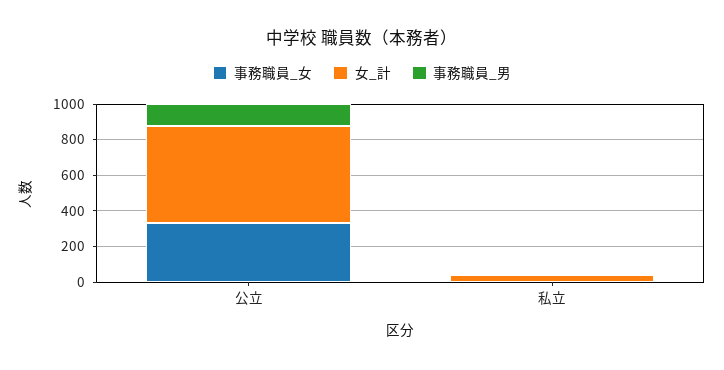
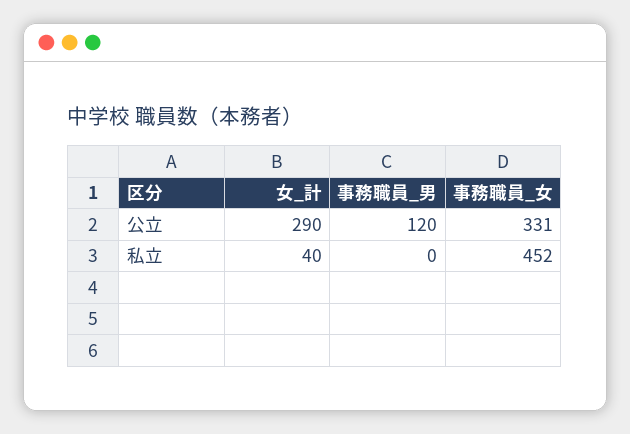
  {
    "事務職員_女": {
      "公立": 331,
-     "私立": 0
+     "私立": 452
    },
    "女_計": {
-     "公立": 550,
+     "公立": 290,
      "私立": 40
    },
    "事務職員_男": {
      "公立": 120,
      "私立": 0
    }
  }

